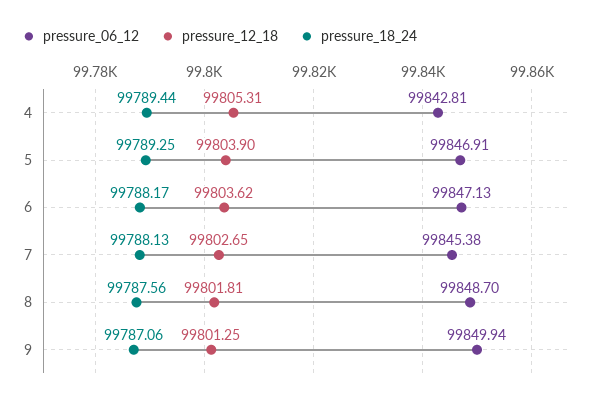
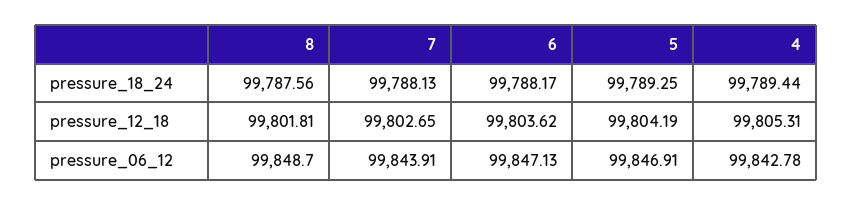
  {
    "pressure_06_12": {
-     "4": 99842.81,
+     "4": 99842.78,
      "5": 99846.91,
      "6": 99847.13,
-     "7": 99845.38,
+     "7": 99843.91,
-     "8": 99848.7,
+     "8": 99848.7
-     "9": 99849.94
    },
    "pressure_12_18": {
      "4": 99805.31,
-     "5": 99803.9,
+     "5": 99804.19,
      "6": 99803.62,
      "7": 99802.65,
-     "8": 99801.81,
+     "8": 99801.81
-     "9": 99801.25
    },
    "pressure_18_24": {
      "4": 99789.44,
      "5": 99789.25,
      "6": 99788.17,
      "7": 99788.13,
-     "8": 99787.56,
+     "8": 99787.56
-     "9": 99787.06
    }
  }

